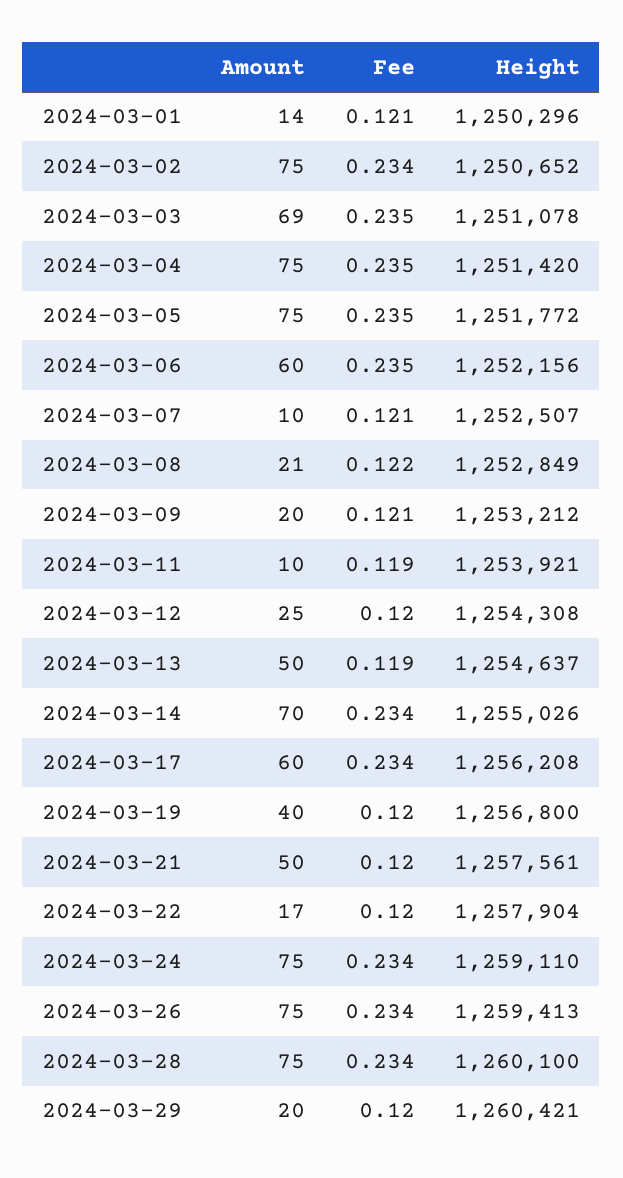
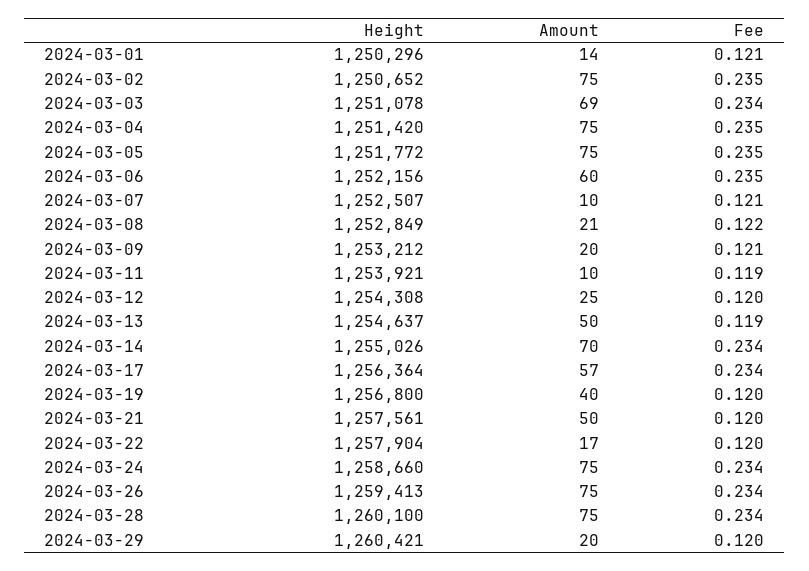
  {
    "Amount": {
      "2024-03-01": 14,
      "2024-03-02": 75,
      "2024-03-03": 69,
      "2024-03-04": 75,
      "2024-03-05": 75,
      "2024-03-06": 60,
      "2024-03-07": 10,
      "2024-03-08": 21,
      "2024-03-09": 20,
      "2024-03-11": 10,
      "2024-03-12": 25,
      "2024-03-13": 50,
      "2024-03-14": 70,
-     "2024-03-17": 60,
+     "2024-03-17": 57,
      "2024-03-19": 40,
      "2024-03-21": 50,
      "2024-03-22": 17,
      "2024-03-24": 75,
      "2024-03-26": 75,
      "2024-03-28": 75,
      "2024-03-29": 20
    },
    "Fee": {
      "2024-03-01": 0.121,
-     "2024-03-02": 0.234,
+     "2024-03-02": 0.235,
-     "2024-03-03": 0.235,
+     "2024-03-03": 0.234,
      "2024-03-04": 0.235,
      "2024-03-05": 0.235,
      "2024-03-06": 0.235,
      "2024-03-07": 0.121,
      "2024-03-08": 0.122,
      "2024-03-09": 0.121,
      "2024-03-11": 0.119,
      "2024-03-12": 0.12,
      "2024-03-13": 0.119,
      "2024-03-14": 0.234,
      "2024-03-17": 0.234,
      "2024-03-19": 0.12,
      "2024-03-21": 0.12,
      "2024-03-22": 0.12,
      "2024-03-24": 0.234,
      "2024-03-26": 0.234,
      "2024-03-28": 0.234,
      "2024-03-29": 0.12
    },
    "Height": {
      "2024-03-01": 1250296,
      "2024-03-02": 1250652,
      "2024-03-03": 1251078,
      "2024-03-04": 1251420,
      "2024-03-05": 1251772,
      "2024-03-06": 1252156,
      "2024-03-07": 1252507,
      "2024-03-08": 1252849,
      "2024-03-09": 1253212,
      "2024-03-11": 1253921,
      "2024-03-12": 1254308,
      "2024-03-13": 1254637,
      "2024-03-14": 1255026,
-     "2024-03-17": 1256208,
+     "2024-03-17": 1256364,
      "2024-03-19": 1256800,
      "2024-03-21": 1257561,
      "2024-03-22": 1257904,
-     "2024-03-24": 1259110,
+     "2024-03-24": 1258660,
      "2024-03-26": 1259413,
      "2024-03-28": 1260100,
      "2024-03-29": 1260421
    }
  }

